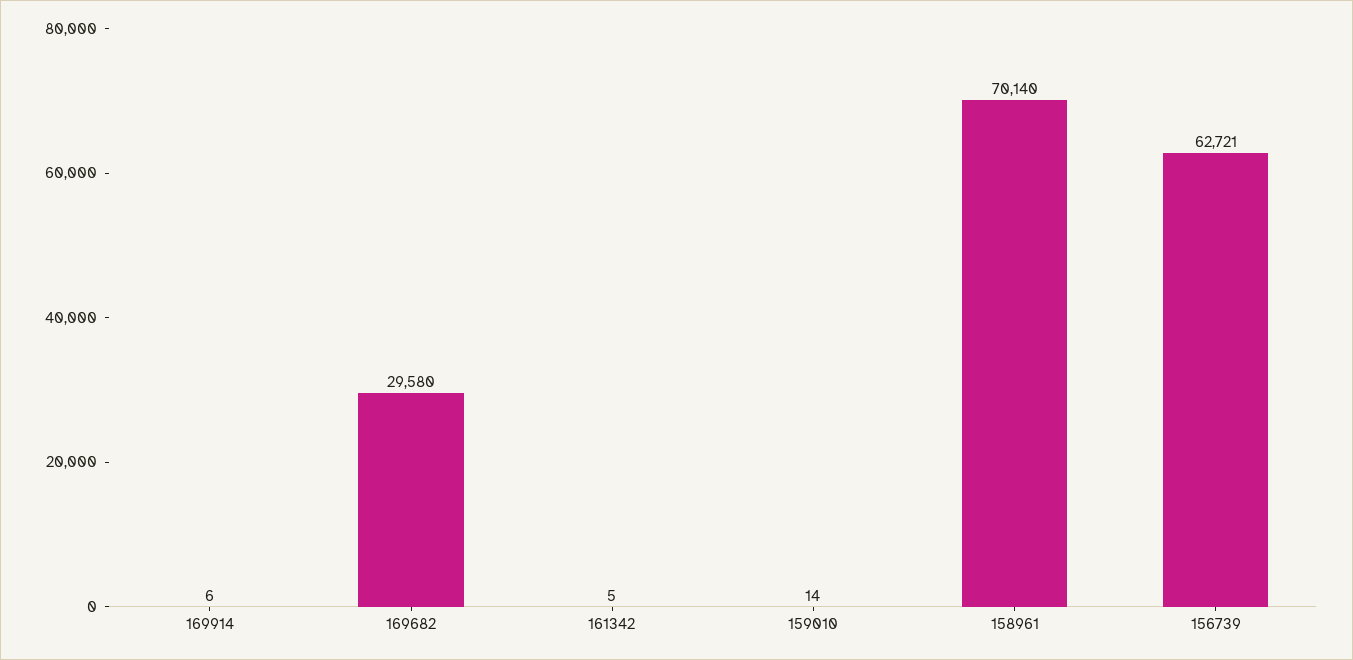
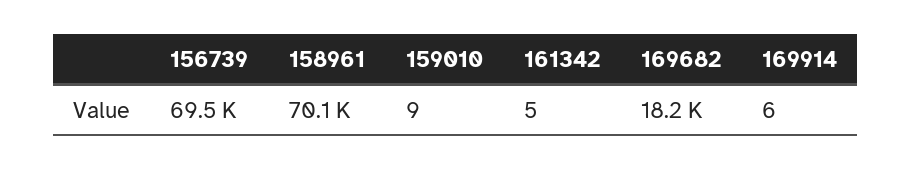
  {
    "169914": 6,
-   "169682": 29580,
+   "169682": 18200,
    "161342": 5,
-   "159010": 14,
+   "159010": 9,
    "158961": 70140,
-   "156739": 62721
+   "156739": 69500
  }

